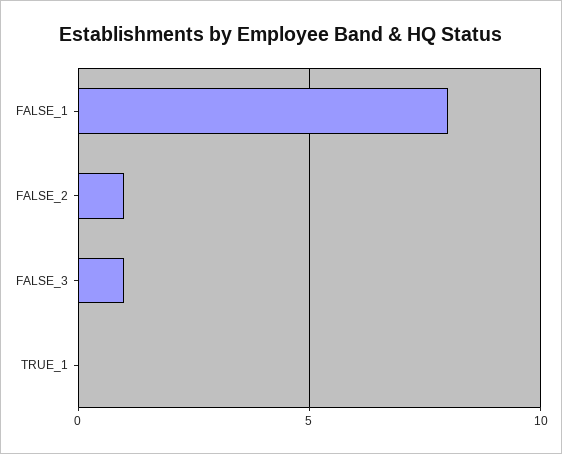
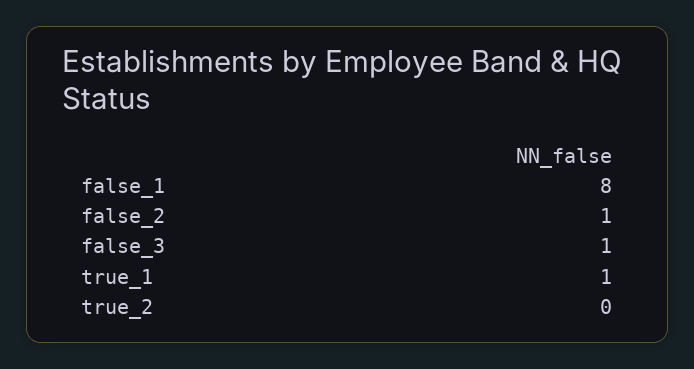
  {
    "FALSE_1": 8,
    "FALSE_2": 1,
    "FALSE_3": 1,
-   "TRUE_1": 0
+   "TRUE_1": 1,
+   "true_2": 0
  }

